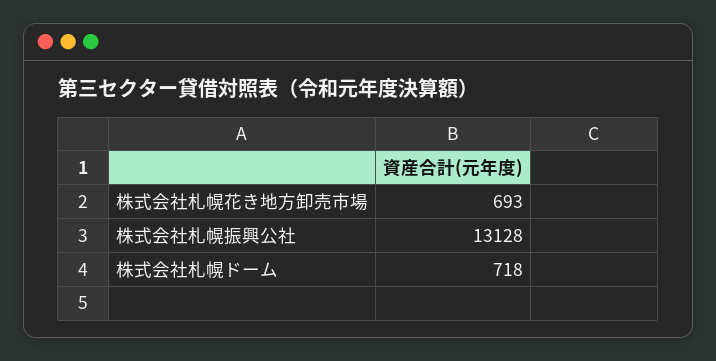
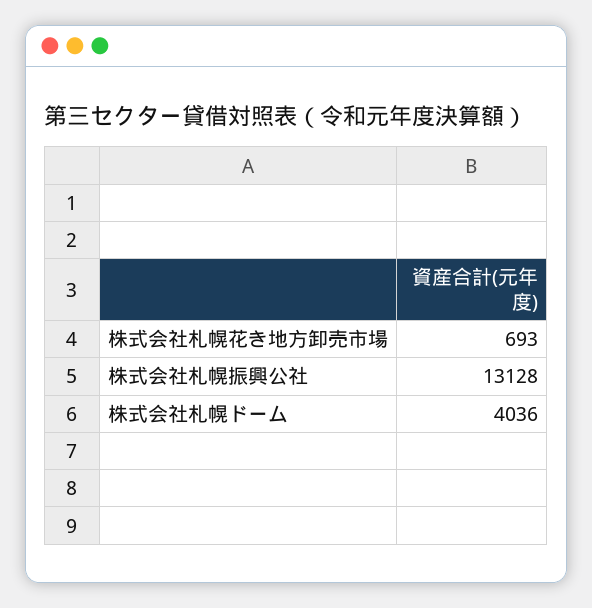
  {
    "株式会社札幌花き地方卸売市場": 693,
    "株式会社札幌振興公社": 13128,
-   "株式会社札幌ドーム": 718
+   "株式会社札幌ドーム": 4036
  }

